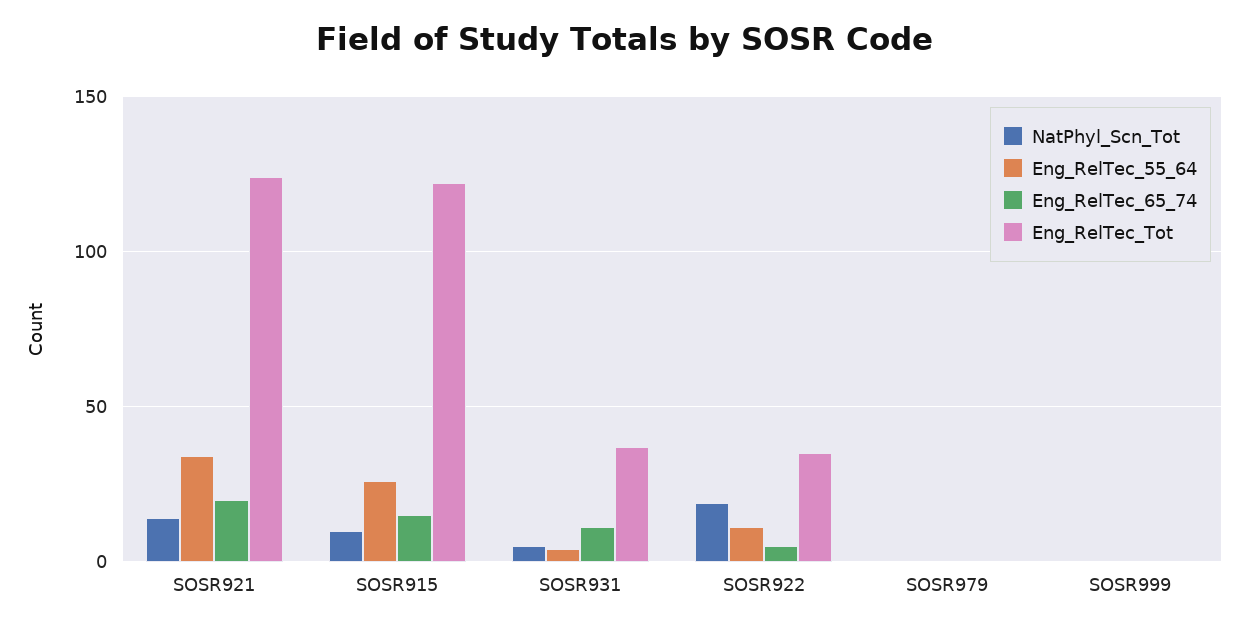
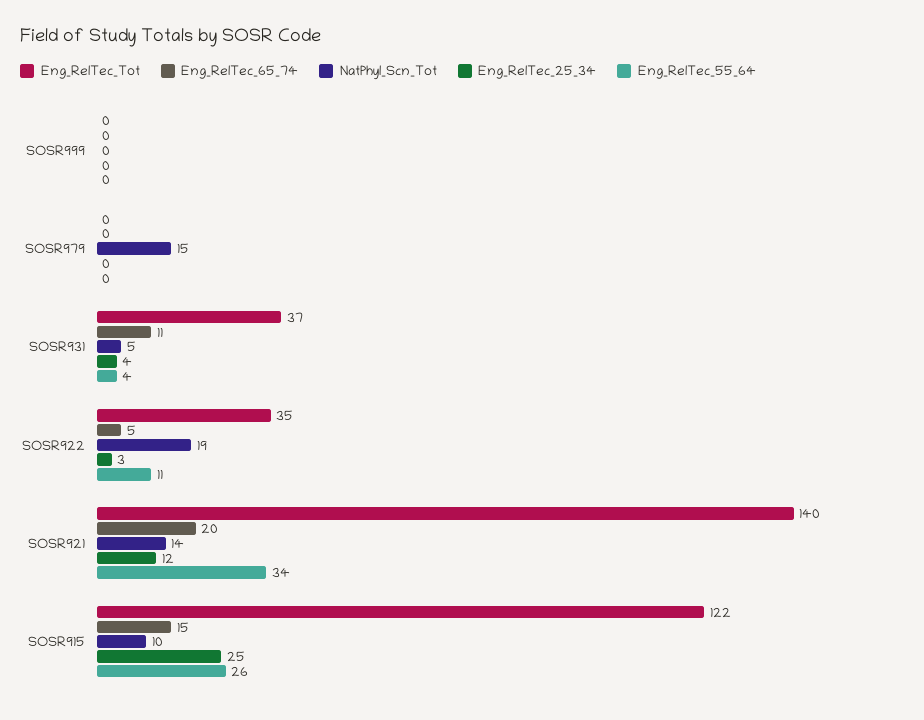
  {
    "NatPhyl_Scn_Tot": {
      "SOSR921": 14,
      "SOSR915": 10,
      "SOSR931": 5,
      "SOSR922": 19,
-     "SOSR979": 0,
+     "SOSR979": 15,
      "SOSR999": 0
    },
    "Eng_RelTec_55_64": {
      "SOSR921": 34,
      "SOSR915": 26,
      "SOSR931": 4,
      "SOSR922": 11,
      "SOSR979": 0,
      "SOSR999": 0
    },
    "Eng_RelTec_65_74": {
      "SOSR921": 20,
      "SOSR915": 15,
      "SOSR931": 11,
      "SOSR922": 5,
      "SOSR979": 0,
      "SOSR999": 0
    },
    "Eng_RelTec_Tot": {
-     "SOSR921": 125,
+     "SOSR921": 140,
      "SOSR915": 122,
      "SOSR931": 37,
      "SOSR922": 35,
      "SOSR979": 0,
      "SOSR999": 0
-   }
+   },
+   "Eng_RelTec_25_34": {
+     "SOSR999": 0,
+     "SOSR979": 0,
+     "SOSR931": 4,
+     "SOSR922": 3,
+     "SOSR921": 12,
+     "SOSR915": 25
+   }
  }

